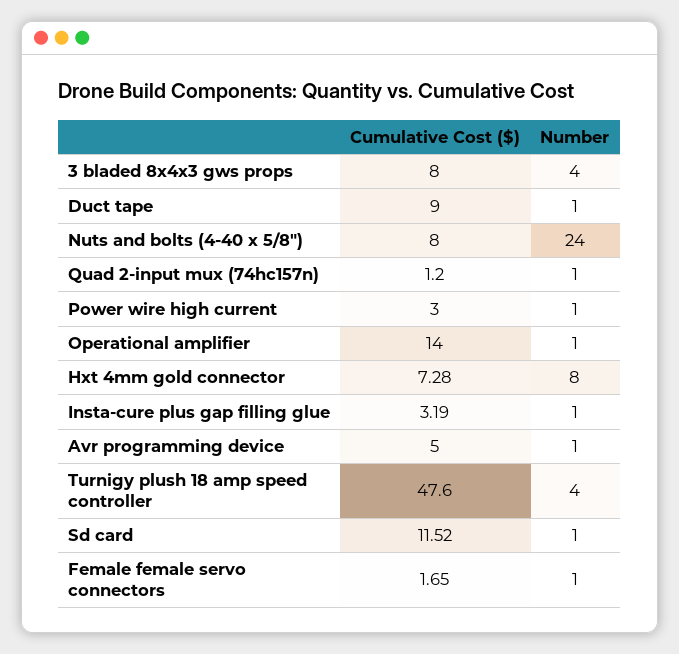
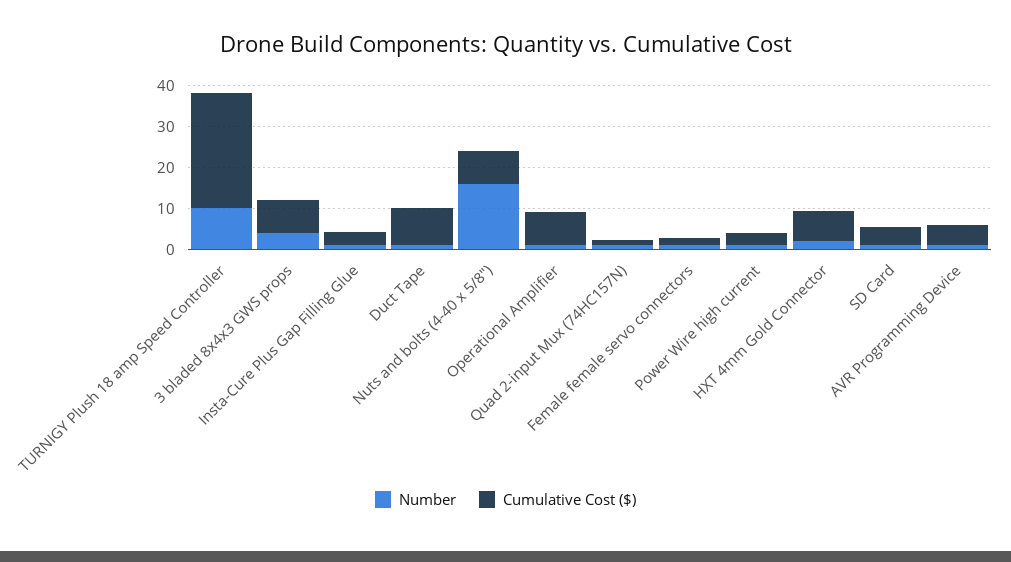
  {
    "Cumulative Cost ($)": {
      "3 bladed 8x4x3 gws props": 8,
      "Duct tape": 9,
      "Nuts and bolts (4-40 x 5/8\")": 8,
      "Quad 2-input mux (74hc157n)": 1.2,
      "Power wire high current": 3,
-     "Operational amplifier": 14,
+     "Operational amplifier": 8,
      "Hxt 4mm gold connector": 7.28,
      "Insta-cure plus gap filling glue": 3.19,
      "Avr programming device": 5,
-     "Turnigy plush 18 amp speed controller": 47.6,
+     "Turnigy plush 18 amp speed controller": 28,
-     "Sd card": 11.52,
+     "Sd card": 4,
      "Female female servo connectors": 1.65
    },
    "Number": {
      "3 bladed 8x4x3 gws props": 4,
      "Duct tape": 1,
-     "Nuts and bolts (4-40 x 5/8\")": 24,
+     "Nuts and bolts (4-40 x 5/8\")": 16,
      "Quad 2-input mux (74hc157n)": 1,
      "Power wire high current": 1,
      "Operational amplifier": 1,
-     "Hxt 4mm gold connector": 8,
+     "Hxt 4mm gold connector": 2,
      "Insta-cure plus gap filling glue": 1,
      "Avr programming device": 1,
-     "Turnigy plush 18 amp speed controller": 4,
+     "Turnigy plush 18 amp speed controller": 10,
      "Sd card": 1,
      "Female female servo connectors": 1
    }
  }

